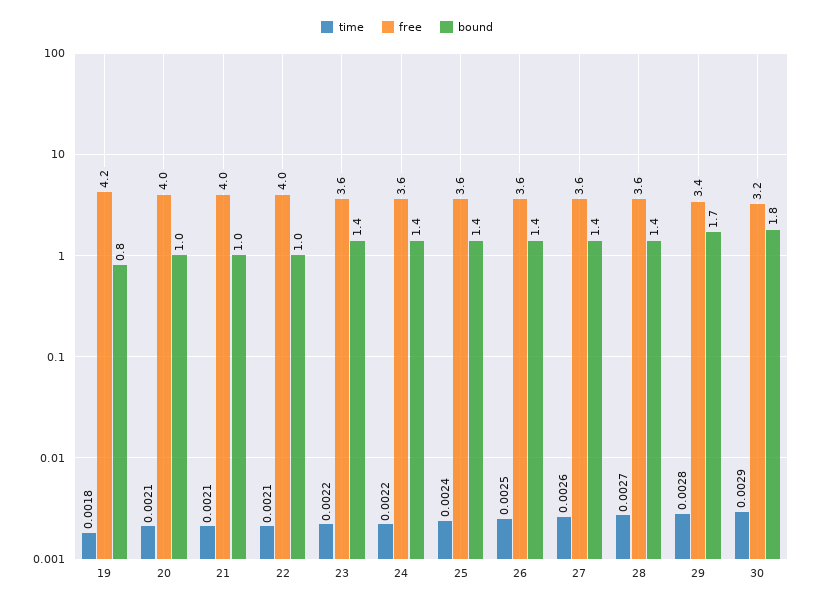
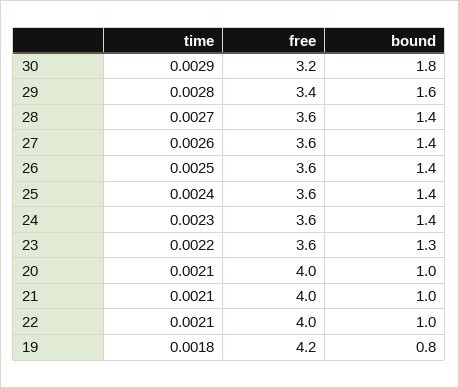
  {
    "time": {
      "19": 0.0018,
      "20": 0.0021,
      "21": 0.0021,
      "22": 0.0021,
      "23": 0.0022,
-     "24": 0.0022,
+     "24": 0.0023,
      "25": 0.0024,
      "26": 0.0025,
      "27": 0.0026,
      "28": 0.0027,
      "29": 0.0028,
      "30": 0.0029
    },
    "free": {
      "19": 4.2,
      "20": 4,
      "21": 4,
      "22": 4,
      "23": 3.6,
      "24": 3.6,
      "25": 3.6,
      "26": 3.6,
      "27": 3.6,
      "28": 3.6,
      "29": 3.4,
      "30": 3.2
    },
    "bound": {
      "19": 0.8,
      "20": 1,
      "21": 1,
      "22": 1,
-     "23": 1.4,
+     "23": 1.3,
      "24": 1.4,
      "25": 1.4,
      "26": 1.4,
      "27": 1.4,
      "28": 1.4,
-     "29": 1.7,
+     "29": 1.6,
      "30": 1.8
    }
  }

